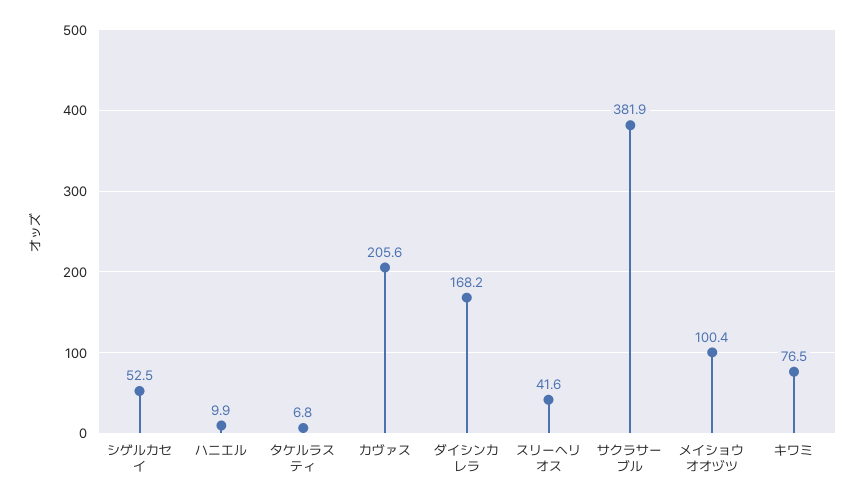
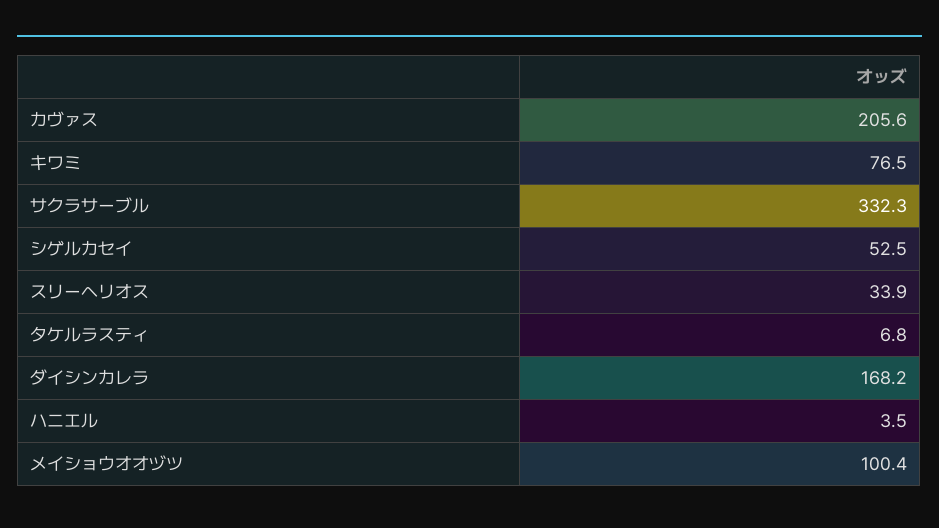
  {
    "シゲルカセイ": 52.5,
-   "ハニエル": 9.9,
+   "ハニエル": 3.5,
    "タケルラスティ": 6.8,
    "カヴァス": 205.6,
    "ダイシンカレラ": 168.2,
-   "スリーヘリオス": 41.6,
+   "スリーヘリオス": 33.9,
-   "サクラサーブル": 381.9,
+   "サクラサーブル": 332.3,
    "メイショウオオヅツ": 100.4,
    "キワミ": 76.5
  }

